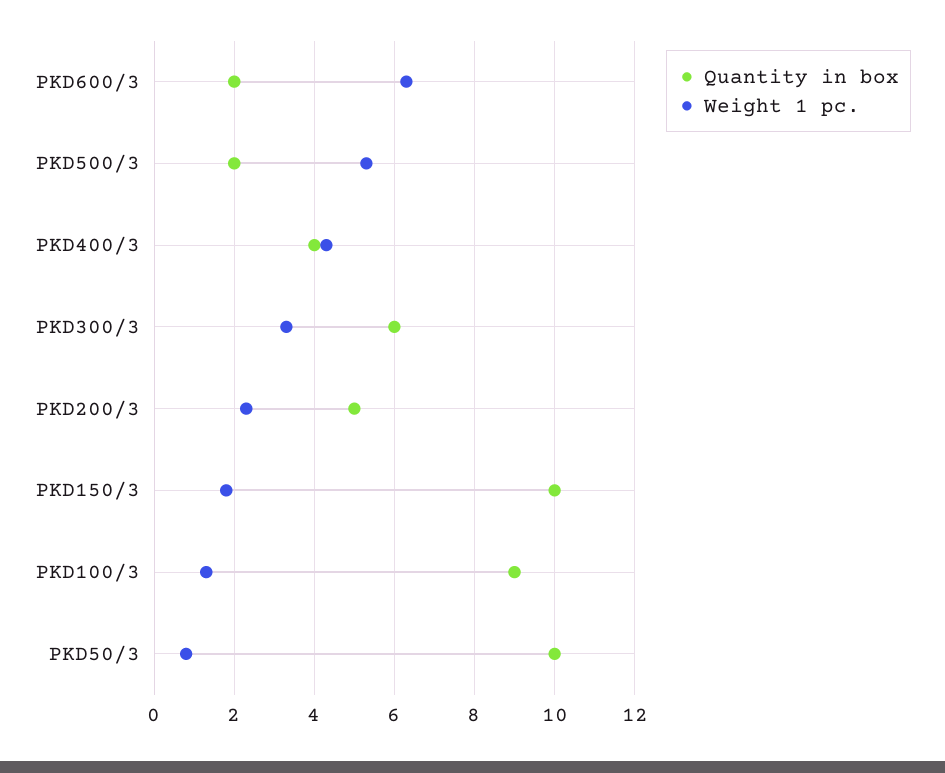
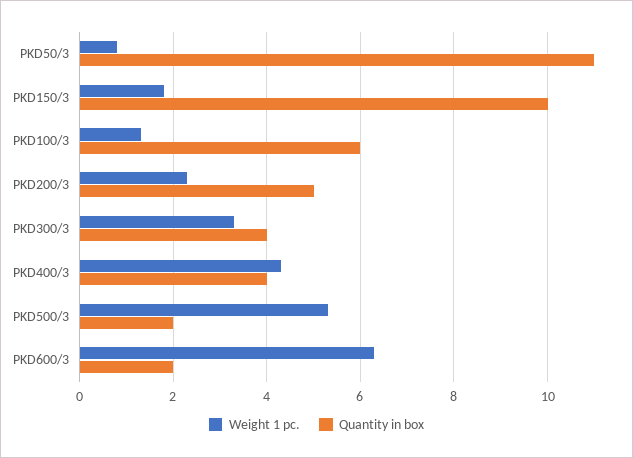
  {
    "Quantity in box": {
      "PKD600/3": 2,
      "PKD500/3": 2,
      "PKD400/3": 4,
-     "PKD300/3": 6,
+     "PKD300/3": 4,
      "PKD200/3": 5,
      "PKD150/3": 10,
-     "PKD100/3": 9,
+     "PKD100/3": 6,
-     "PKD50/3": 10
+     "PKD50/3": 11
    },
    "Weight 1 pc.": {
      "PKD600/3": 6.5,
      "PKD500/3": 5.5,
      "PKD400/3": 4.5,
      "PKD300/3": 3.5,
      "PKD200/3": 2.5,
      "PKD150/3": 2,
      "PKD100/3": 1.5,
      "PKD50/3": 1
    }
  }

